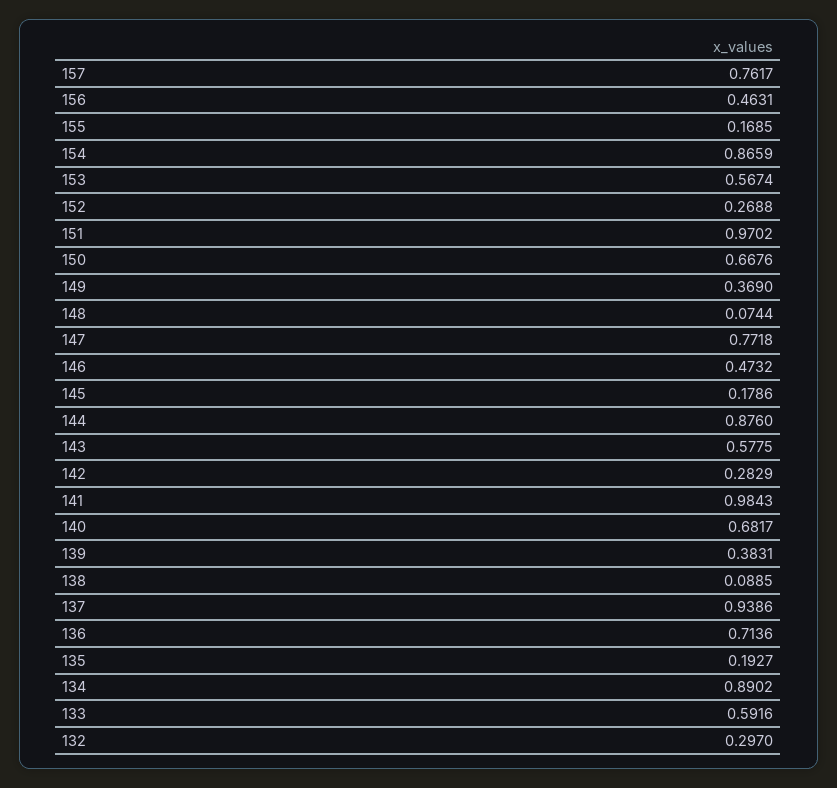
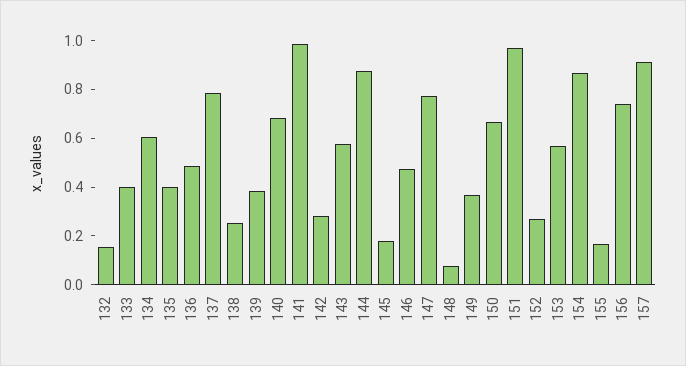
  {
-   "157": 0.7617,
+   "157": 0.9,
-   "156": 0.4631,
+   "156": 0.75,
    "155": 0.1685,
    "154": 0.8659,
    "153": 0.5674,
    "152": 0.2688,
    "151": 0.9702,
    "150": 0.6676,
    "149": 0.369,
    "148": 0.0744,
    "147": 0.7718,
    "146": 0.4732,
    "145": 0.1786,
    "144": 0.876,
    "143": 0.5775,
    "142": 0.2829,
    "141": 0.9843,
    "140": 0.6817,
    "139": 0.3831,
-   "138": 0.0885,
+   "138": 0.25,
-   "137": 0.9386,
+   "137": 0.8,
-   "136": 0.7136,
+   "136": 0.5,
-   "135": 0.1927,
+   "135": 0.4,
-   "134": 0.8902,
+   "134": 0.6,
-   "133": 0.5916,
+   "133": 0.4,
-   "132": 0.297
+   "132": 0.15
  }

